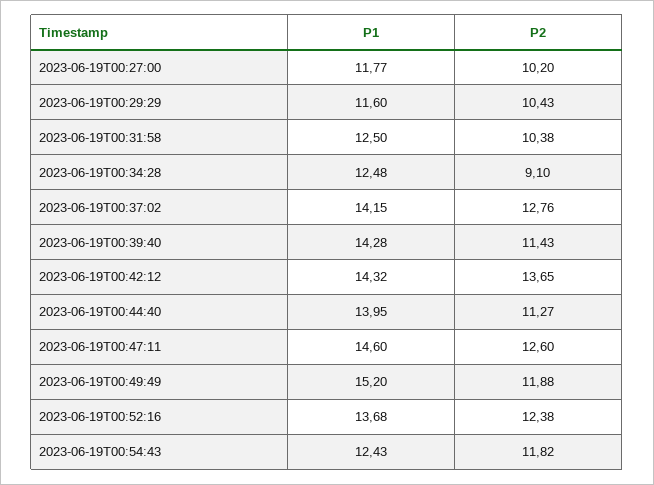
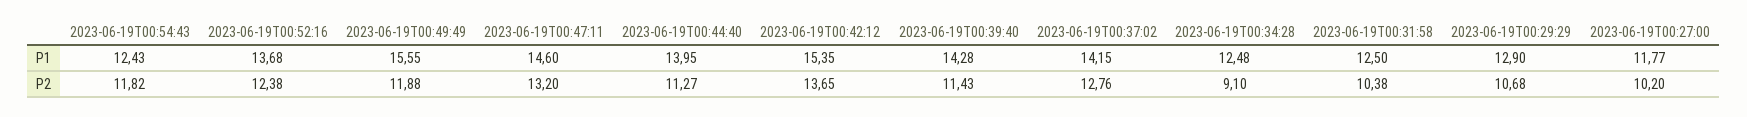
  {
    "P1": {
      "2023-06-19T00:27:00": 11.77,
-     "2023-06-19T00:29:29": 11.6,
+     "2023-06-19T00:29:29": 12.9,
      "2023-06-19T00:31:58": 12.5,
      "2023-06-19T00:34:28": 12.48,
      "2023-06-19T00:37:02": 14.15,
      "2023-06-19T00:39:40": 14.28,
-     "2023-06-19T00:42:12": 14.32,
+     "2023-06-19T00:42:12": 15.35,
      "2023-06-19T00:44:40": 13.95,
      "2023-06-19T00:47:11": 14.6,
-     "2023-06-19T00:49:49": 15.2,
+     "2023-06-19T00:49:49": 15.55,
      "2023-06-19T00:52:16": 13.68,
      "2023-06-19T00:54:43": 12.43
    },
    "P2": {
      "2023-06-19T00:27:00": 10.2,
-     "2023-06-19T00:29:29": 10.43,
+     "2023-06-19T00:29:29": 10.68,
      "2023-06-19T00:31:58": 10.38,
      "2023-06-19T00:34:28": 9.1,
      "2023-06-19T00:37:02": 12.76,
      "2023-06-19T00:39:40": 11.43,
      "2023-06-19T00:42:12": 13.65,
      "2023-06-19T00:44:40": 11.27,
-     "2023-06-19T00:47:11": 12.6,
+     "2023-06-19T00:47:11": 13.2,
      "2023-06-19T00:49:49": 11.88,
      "2023-06-19T00:52:16": 12.38,
      "2023-06-19T00:54:43": 11.82
    }
  }

